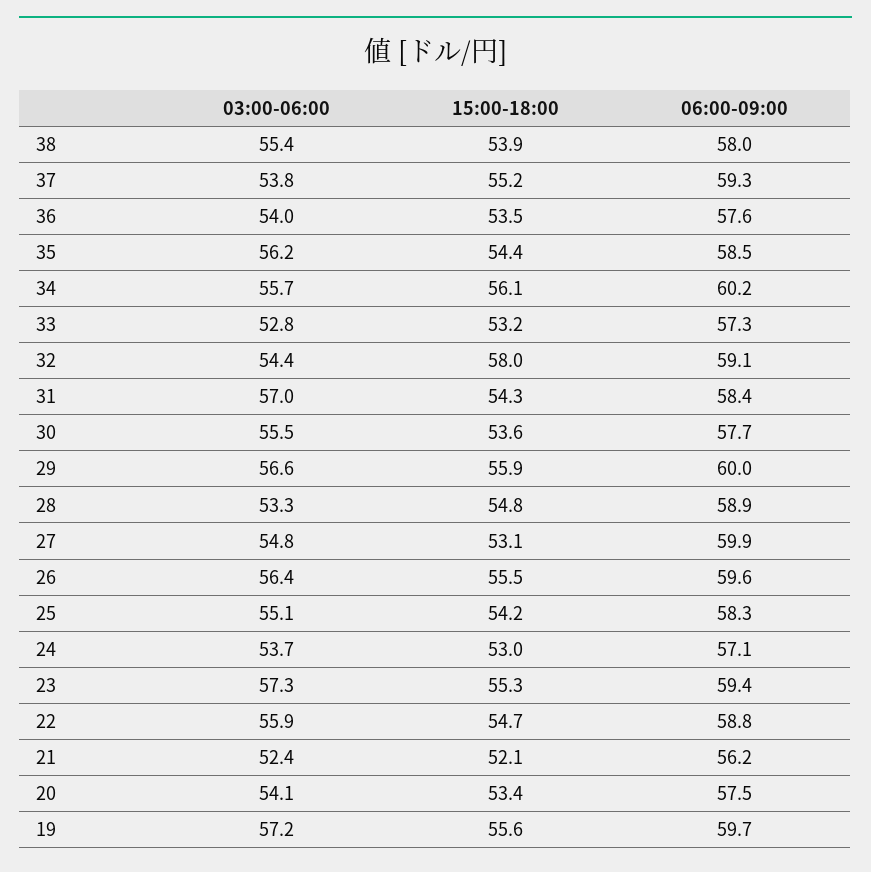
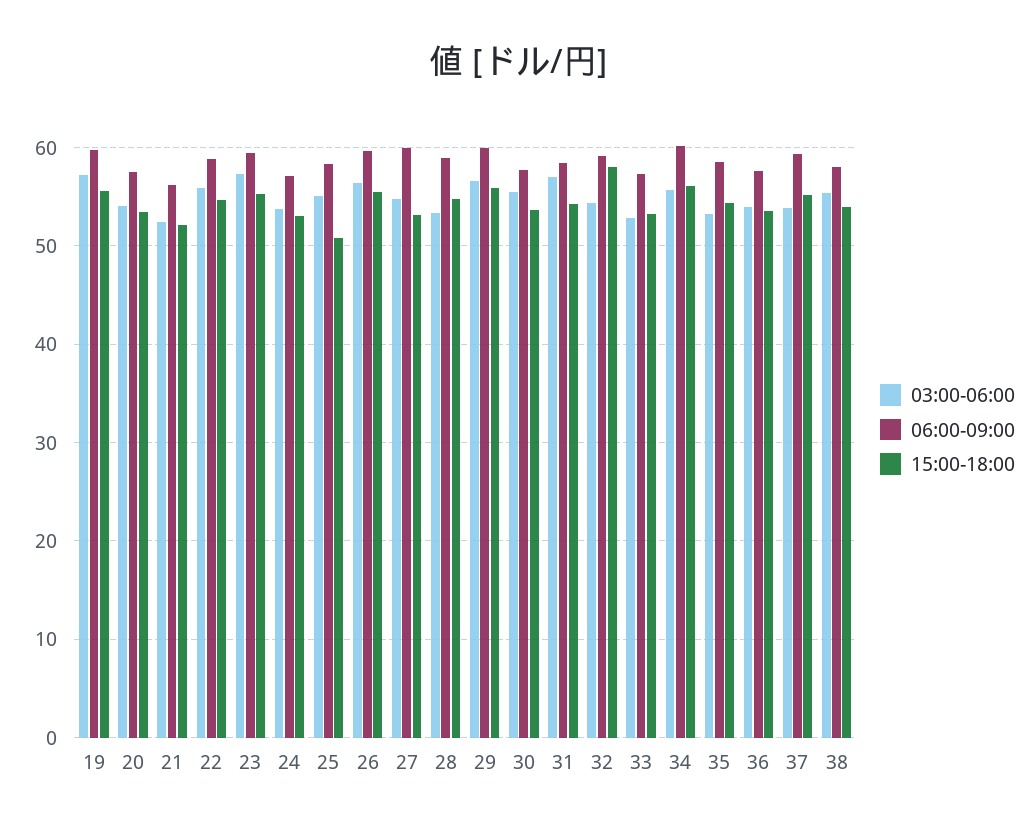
  {
    "03:00-06:00": {
      "38": 55.4,
      "37": 53.8,
      "36": 54,
-     "35": 56.2,
+     "35": 53,
      "34": 55.7,
      "33": 52.8,
      "32": 54.4,
      "31": 57,
      "30": 55.5,
      "29": 56.6,
      "28": 53.3,
      "27": 54.8,
      "26": 56.4,
      "25": 55.1,
      "24": 53.7,
      "23": 57.3,
      "22": 55.9,
      "21": 52.4,
      "20": 54.1,
      "19": 57.2
    },
    "15:00-18:00": {
      "38": 53.9,
      "37": 55.2,
      "36": 53.5,
      "35": 54.4,
      "34": 56.1,
      "33": 53.2,
      "32": 58,
      "31": 54.3,
      "30": 53.6,
      "29": 55.9,
      "28": 54.8,
      "27": 53.1,
      "26": 55.5,
-     "25": 54.2,
+     "25": 51,
      "24": 53,
      "23": 55.3,
      "22": 54.7,
      "21": 52.1,
      "20": 53.4,
      "19": 55.6
    },
    "06:00-09:00": {
      "38": 58,
      "37": 59.3,
      "36": 57.6,
      "35": 58.5,
      "34": 60.2,
      "33": 57.3,
      "32": 59.1,
      "31": 58.4,
      "30": 57.7,
      "29": 60,
      "28": 58.9,
      "27": 59.9,
      "26": 59.6,
      "25": 58.3,
      "24": 57.1,
      "23": 59.4,
      "22": 58.8,
      "21": 56.2,
      "20": 57.5,
      "19": 59.7
    }
  }

